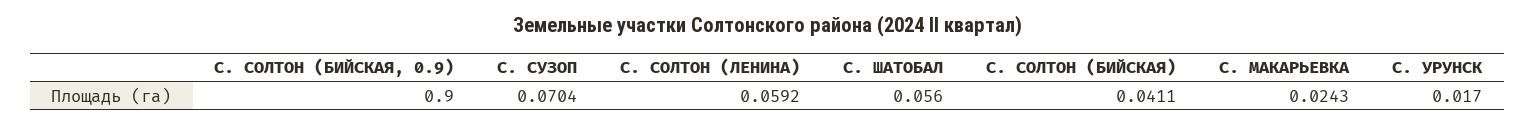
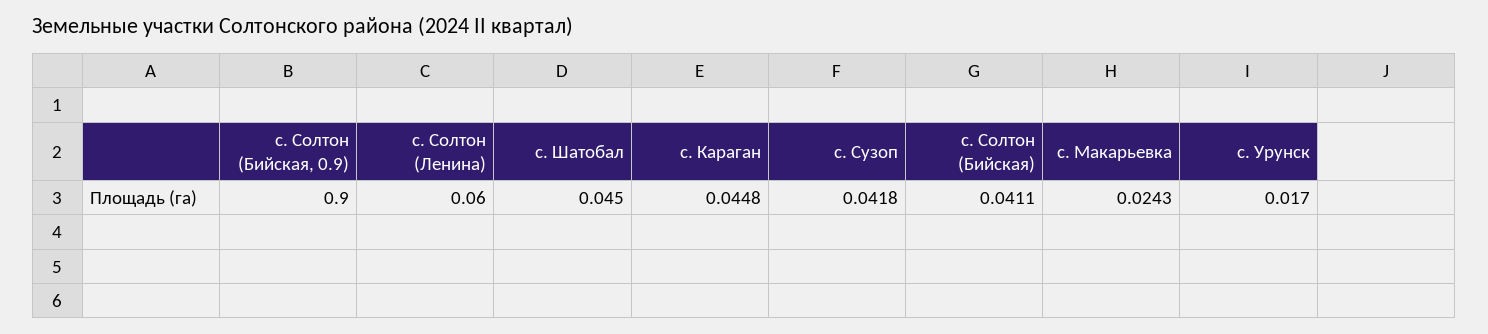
  {
    "С. СОЛТОН (БИЙСКАЯ, 0.9)": 0.9,
-   "С. СУЗОП": 0.0704,
+   "С. СУЗОП": 0.0418,
-   "С. СОЛТОН (ЛЕНИНА)": 0.0592,
+   "С. СОЛТОН (ЛЕНИНА)": 0.06,
-   "С. ШАТОБАЛ": 0.056,
+   "С. ШАТОБАЛ": 0.045,
    "С. СОЛТОН (БИЙСКАЯ)": 0.0411,
    "С. МАКАРЬЕВКА": 0.0243,
-   "С. УРУНСК": 0.017
+   "С. УРУНСК": 0.017,
+   "с. Караган": 0.0448
  }

